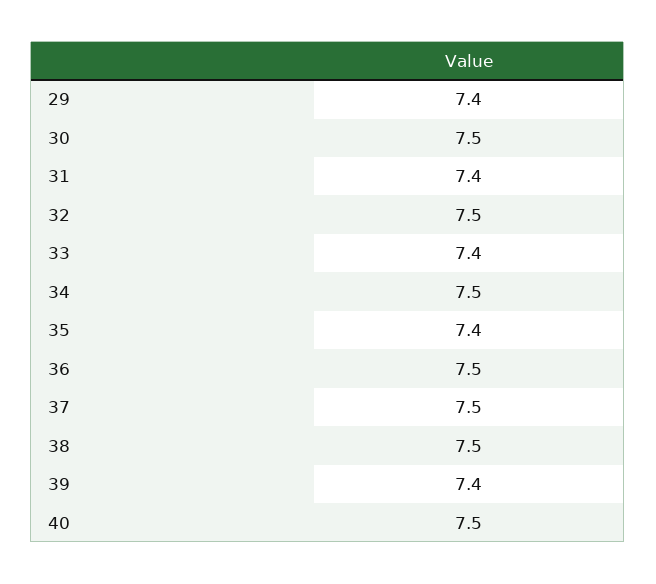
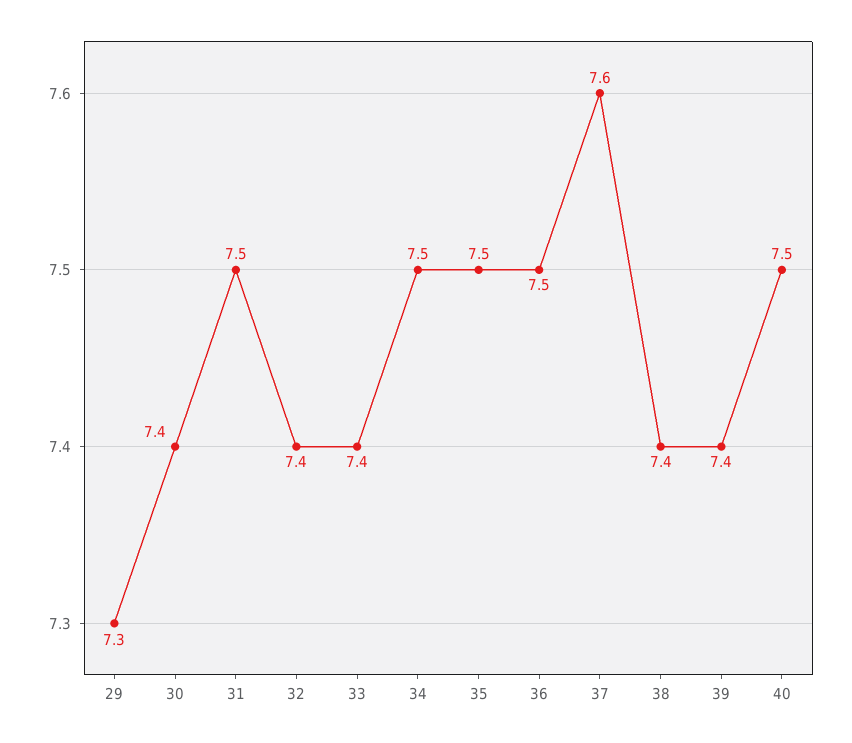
  {
-   "29": 7.4,
+   "29": 7.3,
-   "30": 7.5,
+   "30": 7.4,
-   "31": 7.4,
+   "31": 7.5,
-   "32": 7.5,
+   "32": 7.4,
    "33": 7.4,
    "34": 7.5,
-   "35": 7.4,
+   "35": 7.5,
    "36": 7.5,
-   "37": 7.5,
+   "37": 7.6,
-   "38": 7.5,
+   "38": 7.4,
    "39": 7.4,
    "40": 7.5
  }

